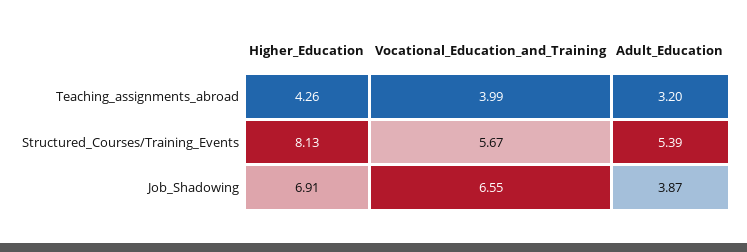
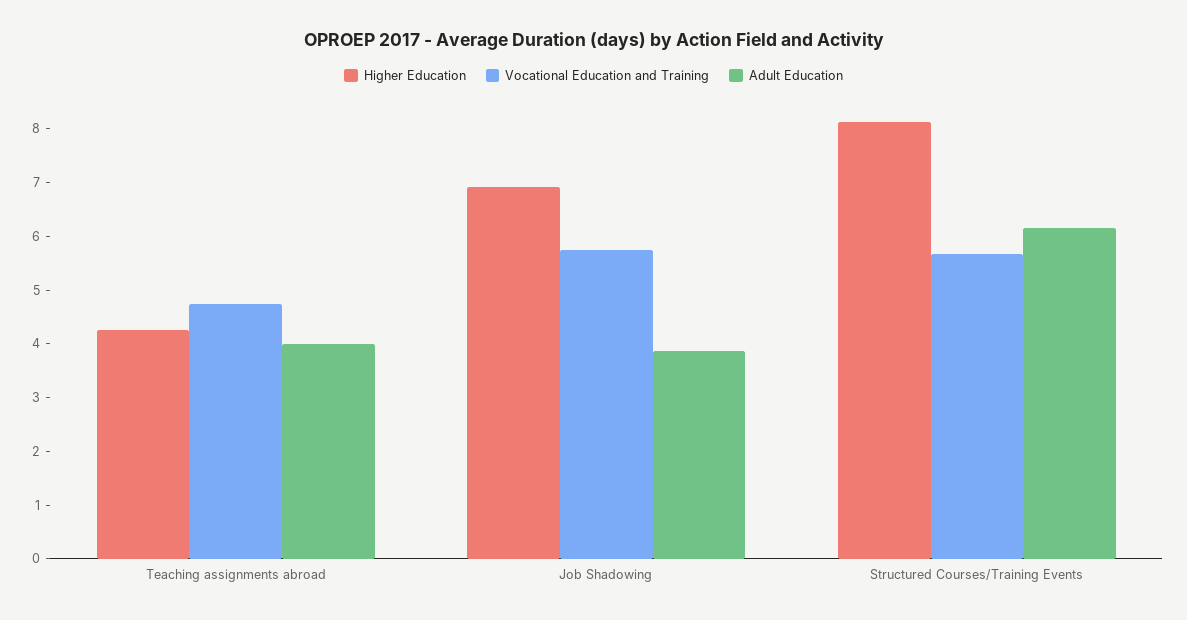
  {
    "Higher_Education": {
      "Teaching_assignments_abroad": 4.26,
      "Structured_Courses/Training_Events": 8.13,
      "Job_Shadowing": 6.91
    },
    "Vocational_Education_and_Training": {
-     "Teaching_assignments_abroad": 3.99,
+     "Teaching_assignments_abroad": 4.8,
      "Structured_Courses/Training_Events": 5.67,
-     "Job_Shadowing": 6.55
+     "Job_Shadowing": 5.8
    },
    "Adult_Education": {
-     "Teaching_assignments_abroad": 3.2,
+     "Teaching_assignments_abroad": 4,
-     "Structured_Courses/Training_Events": 5.39,
+     "Structured_Courses/Training_Events": 6.2,
      "Job_Shadowing": 3.87
    }
  }

